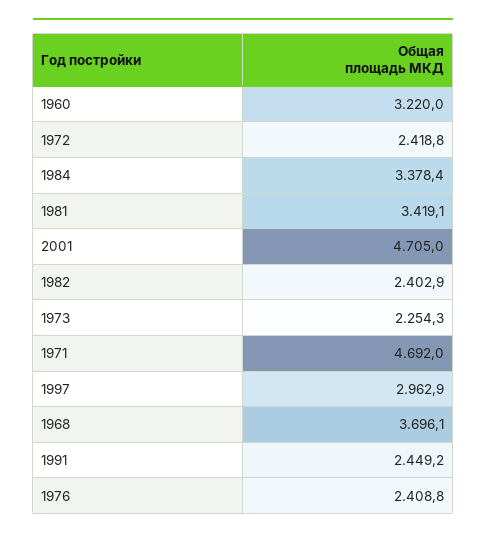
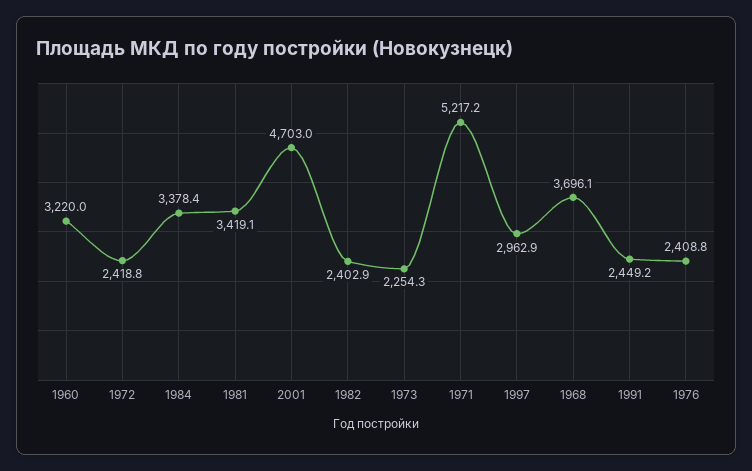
  {
    "1960": 3220,
    "1972": 2418.8,
    "1984": 3378.4,
    "1981": 3419.1,
-   "2001": 4705,
+   "2001": 4703,
    "1982": 2402.9,
    "1973": 2254.3,
-   "1971": 4692,
+   "1971": 5217.2,
    "1997": 2962.9,
    "1968": 3696.1,
    "1991": 2449.2,
    "1976": 2408.8
  }

